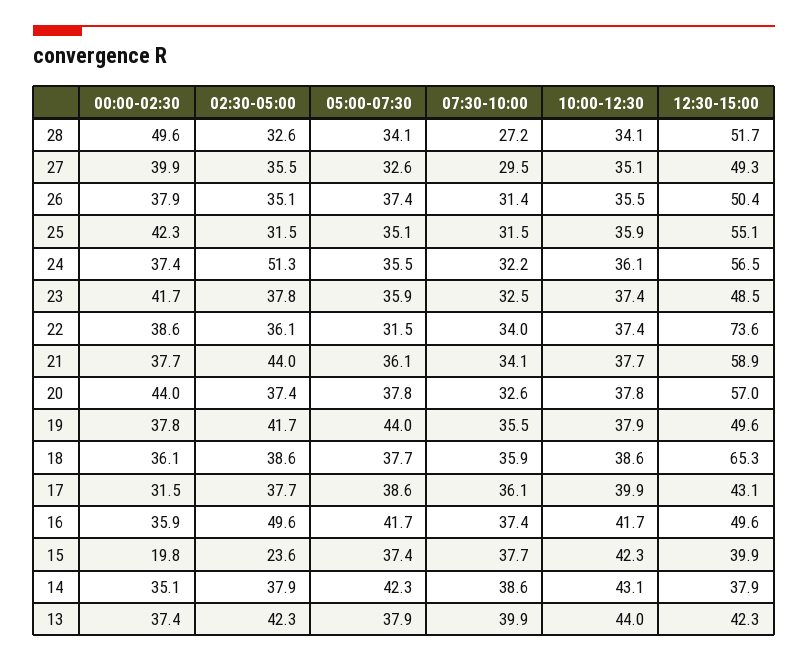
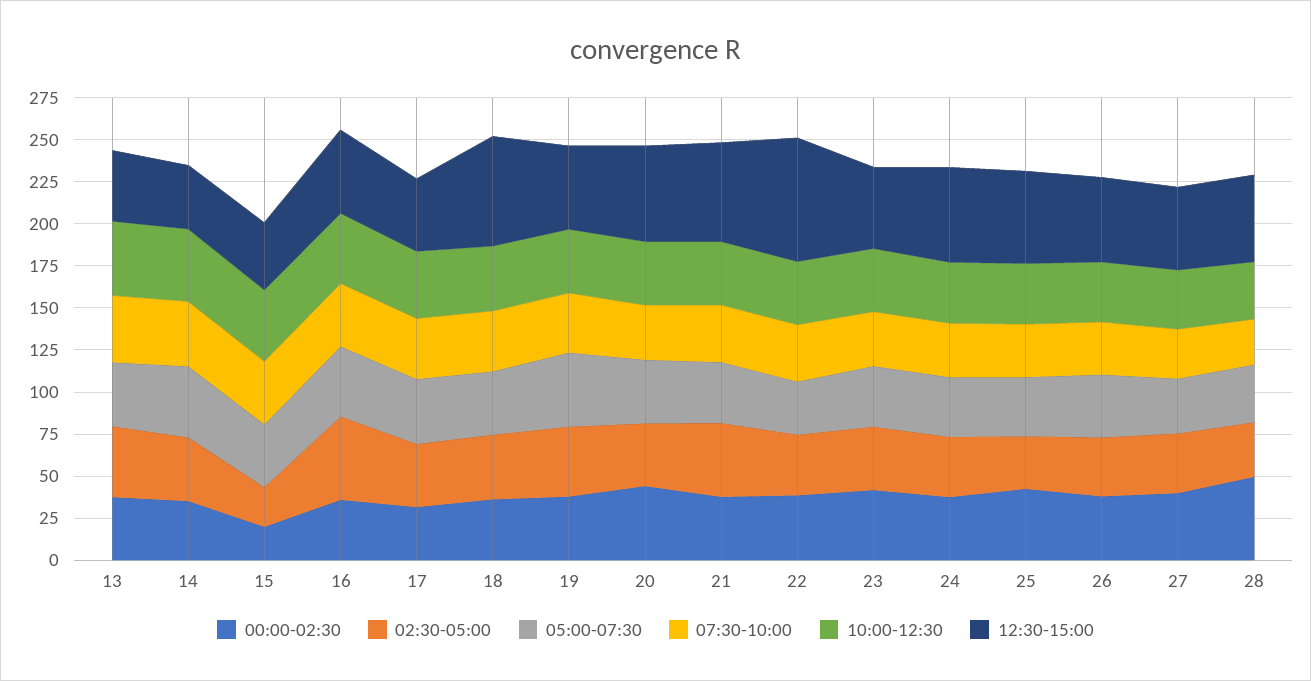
  {
    "00:00-02:30": {
      "28": 49.6,
      "27": 39.9,
      "26": 37.9,
      "25": 42.3,
      "24": 37.4,
      "23": 41.7,
      "22": 38.6,
      "21": 37.7,
      "20": 44,
      "19": 37.8,
      "18": 36.1,
      "17": 31.5,
      "16": 35.9,
      "15": 19.8,
      "14": 35.1,
      "13": 37.4
    },
    "02:30-05:00": {
      "28": 32.6,
      "27": 35.5,
      "26": 35.1,
      "25": 31.5,
-     "24": 51.3,
+     "24": 35,
      "23": 37.8,
      "22": 36.1,
      "21": 44,
      "20": 37.4,
      "19": 41.7,
      "18": 38.6,
      "17": 37.7,
      "16": 49.6,
      "15": 23.6,
      "14": 37.9,
      "13": 42.3
    },
    "05:00-07:30": {
      "28": 34.1,
      "27": 32.6,
      "26": 37.4,
      "25": 35.1,
      "24": 35.5,
      "23": 35.9,
      "22": 31.5,
      "21": 36.1,
      "20": 37.8,
      "19": 44,
      "18": 37.7,
      "17": 38.6,
      "16": 41.7,
      "15": 37.4,
      "14": 42.3,
      "13": 37.9
    },
    "07:30-10:00": {
      "28": 27.2,
      "27": 29.5,
      "26": 31.4,
      "25": 31.5,
      "24": 32.2,
      "23": 32.5,
      "22": 34,
      "21": 34.1,
      "20": 32.6,
      "19": 35.5,
      "18": 35.9,
      "17": 36.1,
      "16": 37.4,
      "15": 37.7,
      "14": 38.6,
      "13": 39.9
    },
    "10:00-12:30": {
      "28": 34.1,
      "27": 35.1,
      "26": 35.5,
      "25": 35.9,
      "24": 36.1,
      "23": 37.4,
      "22": 37.4,
      "21": 37.7,
      "20": 37.8,
      "19": 37.9,
      "18": 38.6,
      "17": 39.9,
      "16": 41.7,
      "15": 42.3,
      "14": 43.1,
      "13": 44
    },
    "12:30-15:00": {
      "28": 51.7,
      "27": 49.3,
      "26": 50.4,
      "25": 55.1,
      "24": 56.5,
      "23": 48.5,
      "22": 73.6,
      "21": 58.9,
      "20": 57,
      "19": 49.6,
      "18": 65.3,
      "17": 43.1,
      "16": 49.6,
      "15": 39.9,
      "14": 37.9,
      "13": 42.3
    }
  }

